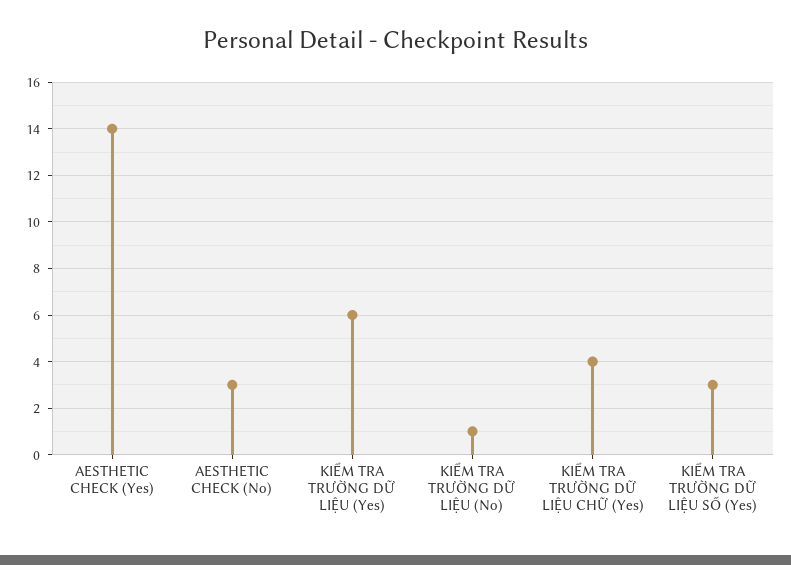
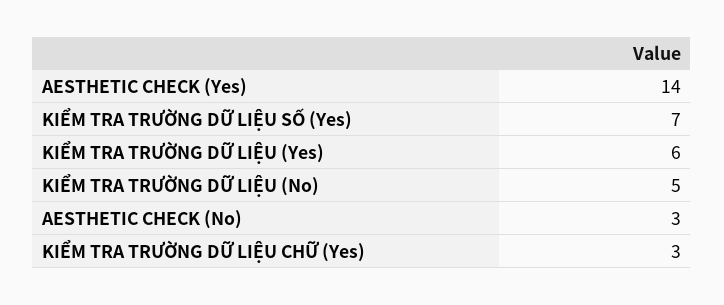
  {
    "AESTHETIC CHECK (Yes)": 14,
    "AESTHETIC CHECK (No)": 3,
    "KIỂM TRA TRƯỜNG DỮ LIỆU (Yes)": 6,
-   "KIỂM TRA TRƯỜNG DỮ LIỆU (No)": 1,
+   "KIỂM TRA TRƯỜNG DỮ LIỆU (No)": 5,
-   "KIỂM TRA TRƯỜNG DỮ LIỆU CHỮ (Yes)": 4,
+   "KIỂM TRA TRƯỜNG DỮ LIỆU CHỮ (Yes)": 3,
-   "KIỂM TRA TRƯỜNG DỮ LIỆU SỐ (Yes)": 3
+   "KIỂM TRA TRƯỜNG DỮ LIỆU SỐ (Yes)": 7
  }

